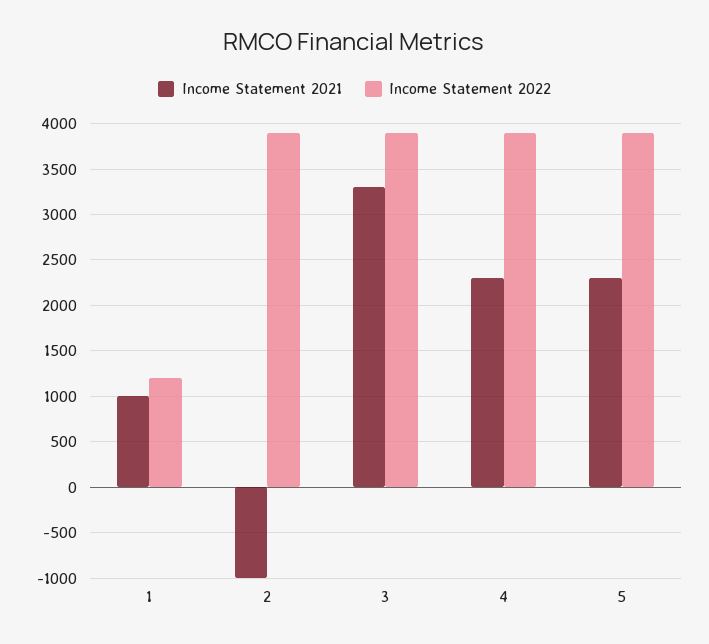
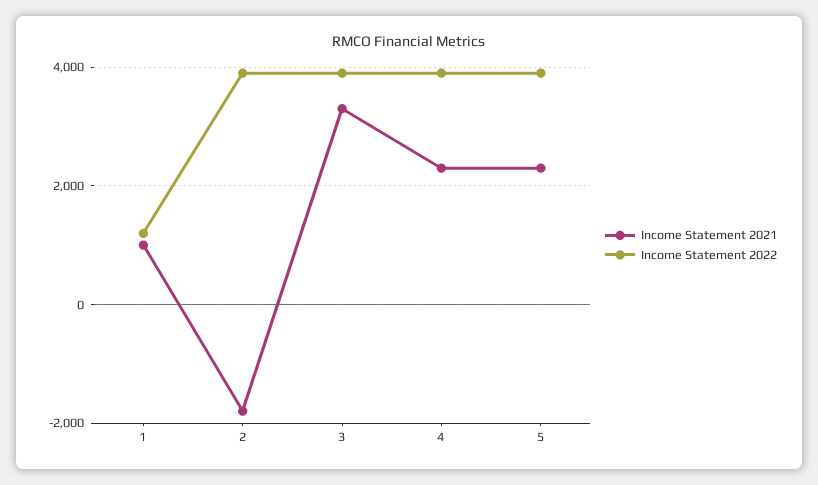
  {
    "Income Statement 2021": {
      "1": 1000,
-     "2": -1000,
+     "2": -1800,
      "3": 3300,
      "4": 2300,
      "5": 2300
    },
    "Income Statement 2022": {
      "1": 1200,
      "2": 3900,
      "3": 3900,
      "4": 3900,
      "5": 3900
    }
  }

